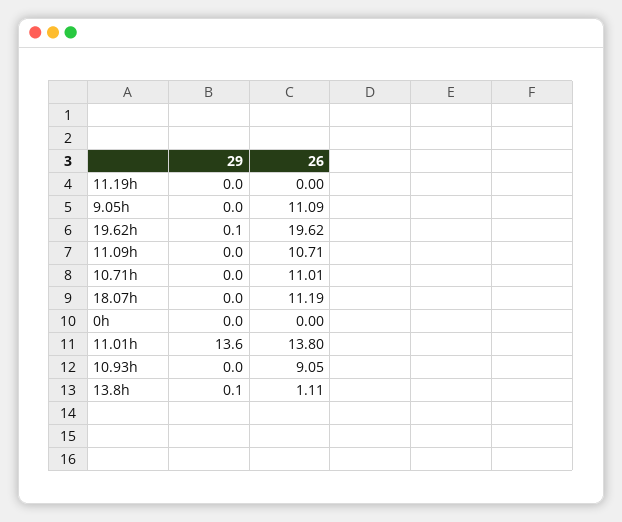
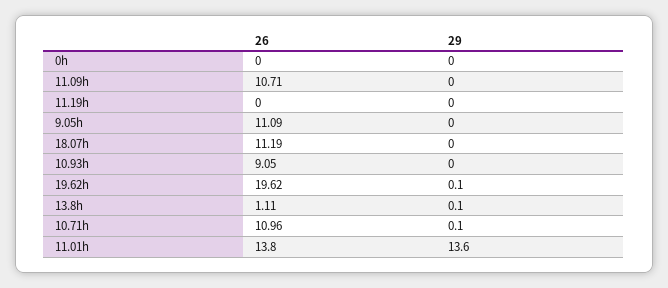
  {
    "29": {
      "11.19h": 0,
      "9.05h": 0,
      "19.62h": 0.1,
      "11.09h": 0,
-     "10.71h": 0,
+     "10.71h": 0.1,
      "18.07h": 0,
      "0h": 0,
      "11.01h": 13.6,
      "10.93h": 0,
      "13.8h": 0.1
    },
    "26": {
      "11.19h": 0,
      "9.05h": 11.09,
      "19.62h": 19.62,
      "11.09h": 10.71,
-     "10.71h": 11.01,
+     "10.71h": 10.96,
      "18.07h": 11.19,
      "0h": 0,
      "11.01h": 13.8,
      "10.93h": 9.05,
      "13.8h": 1.11
    }
  }

